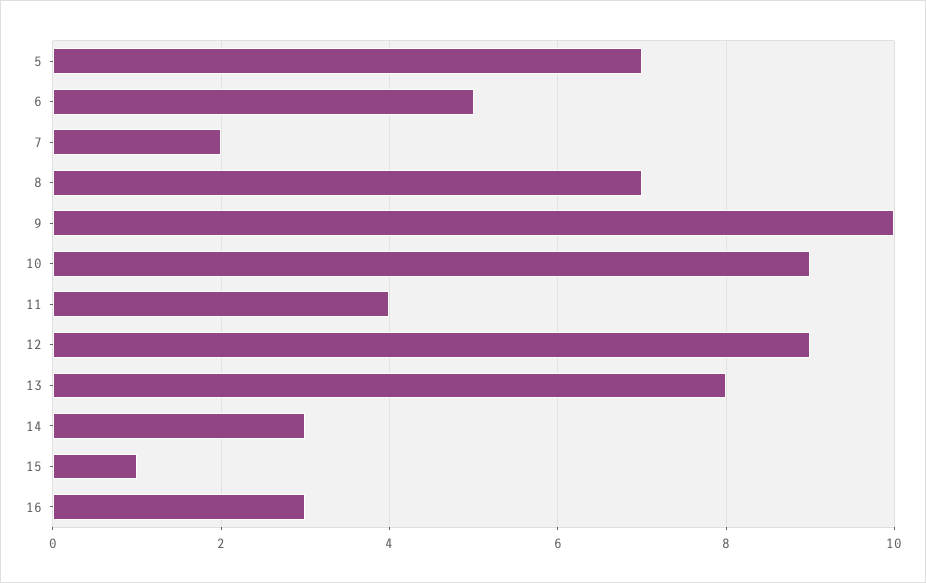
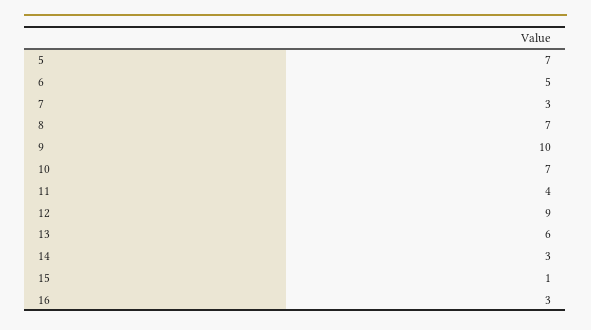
  {
    "5": 7,
    "6": 5,
-   "7": 2,
+   "7": 3,
    "8": 7,
    "9": 10,
-   "10": 9,
+   "10": 7,
    "11": 4,
    "12": 9,
-   "13": 8,
+   "13": 6,
    "14": 3,
    "15": 1,
    "16": 3
  }

